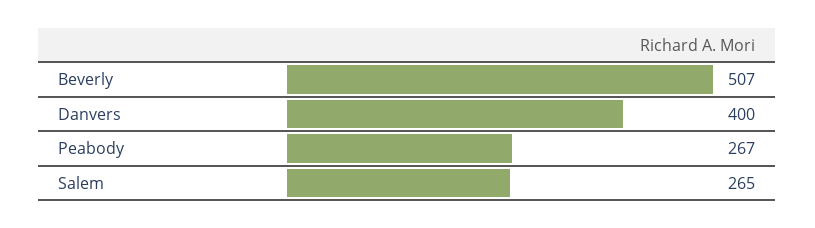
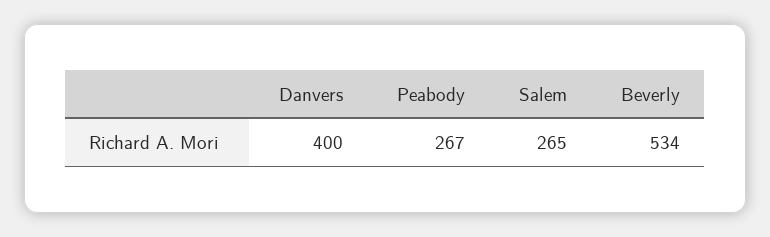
  {
-   "Beverly": 507,
+   "Beverly": 534,
    "Danvers": 400,
    "Peabody": 267,
    "Salem": 265
  }

